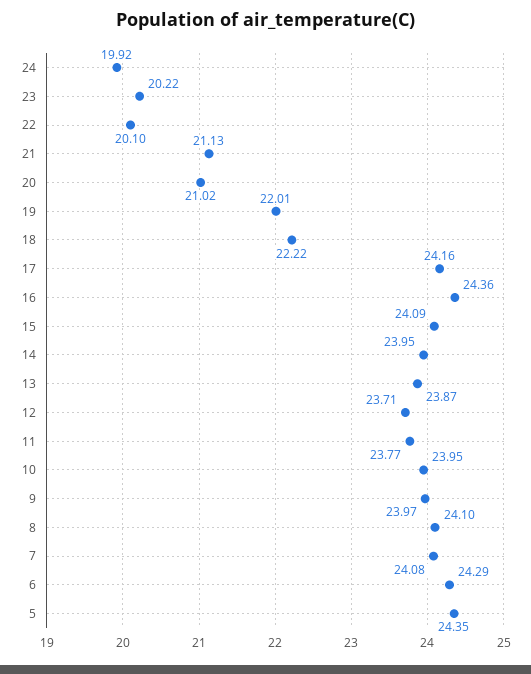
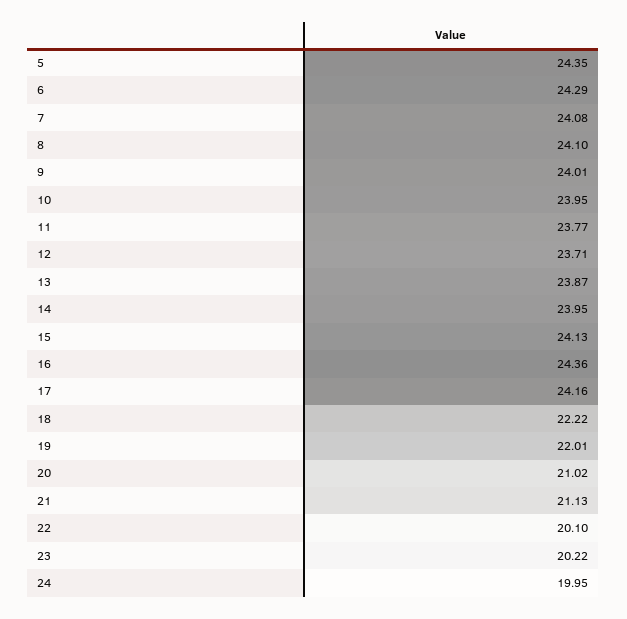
  {
-   "24": 19.92,
+   "24": 19.95,
    "23": 20.22,
    "22": 20.1,
    "21": 21.13,
    "20": 21.02,
    "19": 22.01,
    "18": 22.22,
    "17": 24.16,
    "16": 24.36,
-   "15": 24.09,
+   "15": 24.13,
    "14": 23.95,
    "13": 23.87,
    "12": 23.71,
    "11": 23.77,
    "10": 23.95,
-   "9": 23.97,
+   "9": 24.01,
    "8": 24.1,
    "7": 24.08,
    "6": 24.29,
    "5": 24.35
  }

